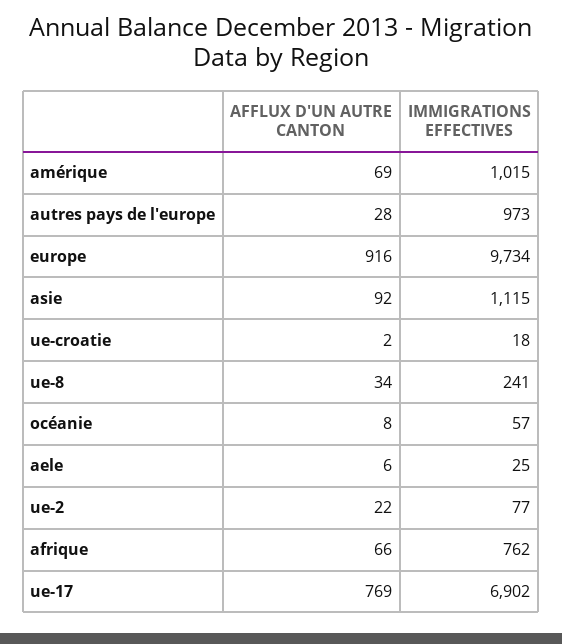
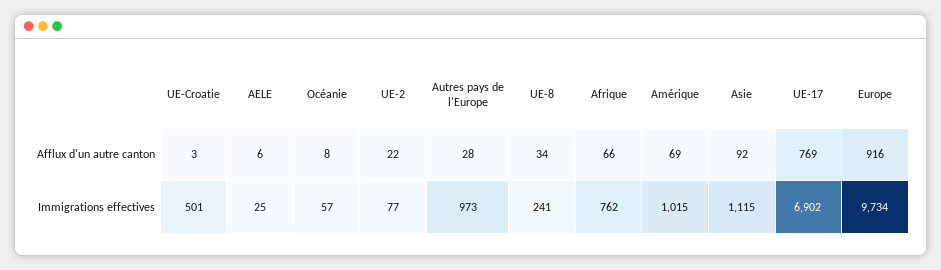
  {
    "AFFLUX D'UN AUTRE CANTON": {
      "amérique": 69,
      "autres pays de l'europe": 28,
      "europe": 916,
      "asie": 92,
-     "ue-croatie": 2,
+     "ue-croatie": 3,
      "ue-8": 34,
      "océanie": 8,
      "aele": 6,
      "ue-2": 22,
      "afrique": 66,
      "ue-17": 769
    },
    "IMMIGRATIONS EFFECTIVES": {
      "amérique": 1015,
      "autres pays de l'europe": 973,
      "europe": 9734,
      "asie": 1115,
-     "ue-croatie": 18,
+     "ue-croatie": 501,
      "ue-8": 241,
      "océanie": 57,
      "aele": 25,
      "ue-2": 77,
      "afrique": 762,
      "ue-17": 6902
    }
  }

